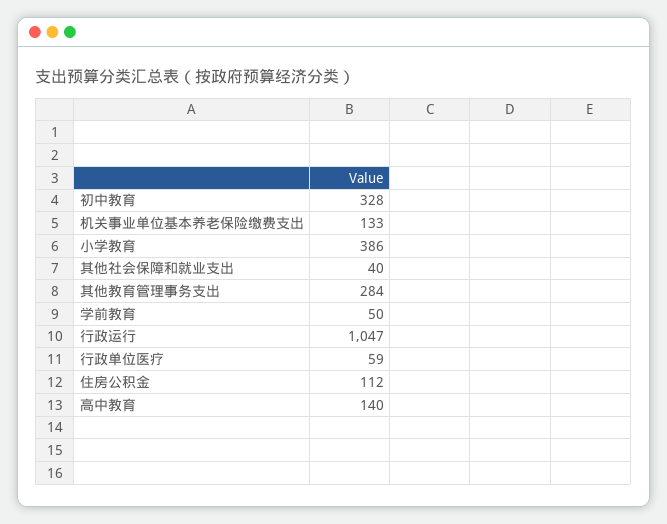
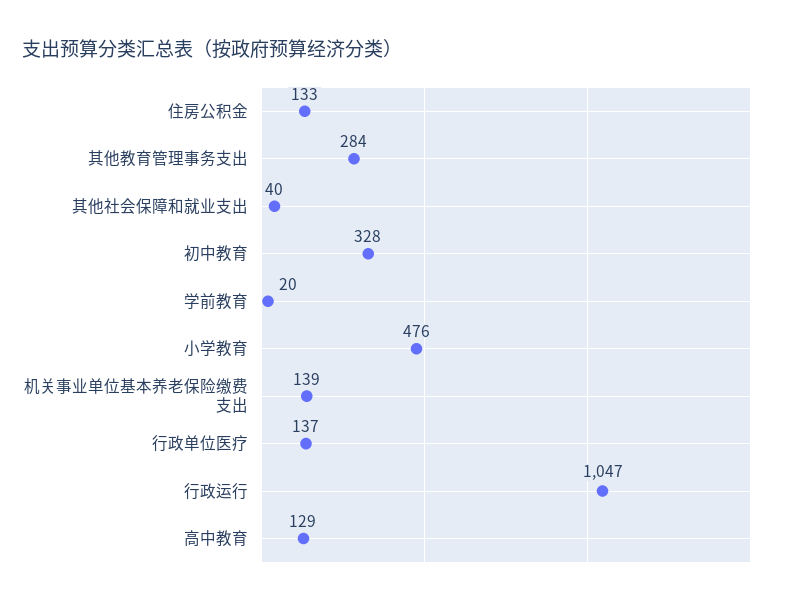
  {
    "初中教育": 328,
-   "机关事业单位基本养老保险缴费支出": 133,
+   "机关事业单位基本养老保险缴费支出": 139,
-   "小学教育": 386,
+   "小学教育": 476,
    "其他社会保障和就业支出": 40,
    "其他教育管理事务支出": 284,
-   "学前教育": 50,
+   "学前教育": 20,
    "行政运行": 1047,
-   "行政单位医疗": 59,
+   "行政单位医疗": 137,
-   "住房公积金": 112,
+   "住房公积金": 133,
-   "高中教育": 140
+   "高中教育": 129
  }

